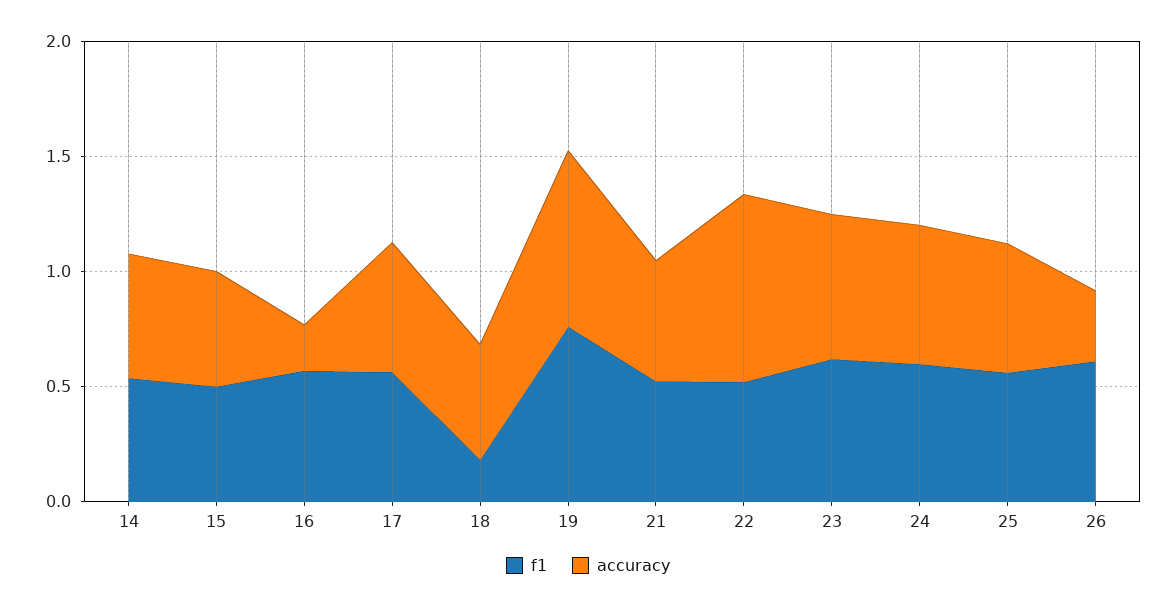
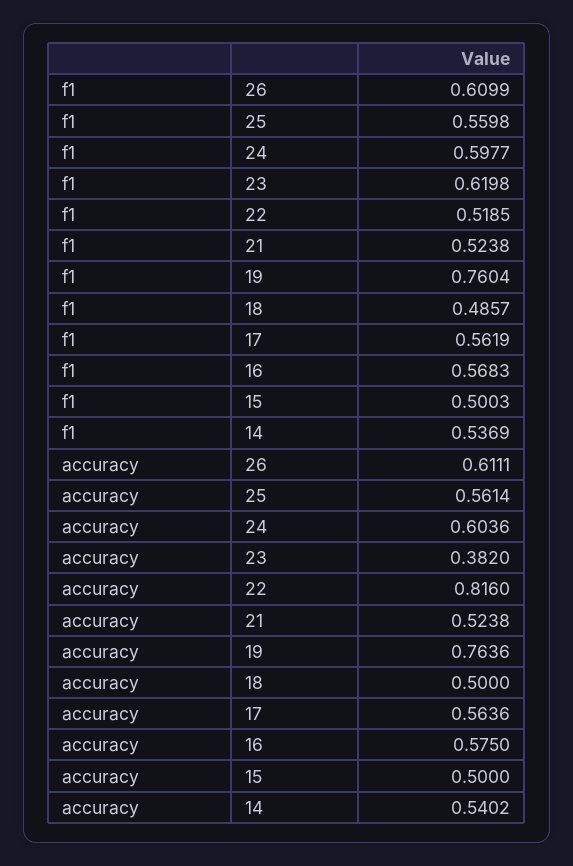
  {
    "f1": {
      "14": 0.5369,
      "15": 0.5003,
      "16": 0.5683,
      "17": 0.5619,
-     "18": 0.2,
+     "18": 0.4857,
      "19": 0.7604,
      "21": 0.5238,
      "22": 0.5185,
      "23": 0.6198,
      "24": 0.5977,
      "25": 0.5598,
      "26": 0.6099
    },
    "accuracy": {
      "14": 0.5402,
      "15": 0.5,
-     "16": 0.2,
+     "16": 0.575,
      "17": 0.5636,
      "18": 0.5,
      "19": 0.7636,
      "21": 0.5238,
      "22": 0.816,
-     "23": 0.6,
+     "23": 0.382,
      "24": 0.6036,
      "25": 0.5614,
-     "26": 0.3
+     "26": 0.6111
    }
  }

